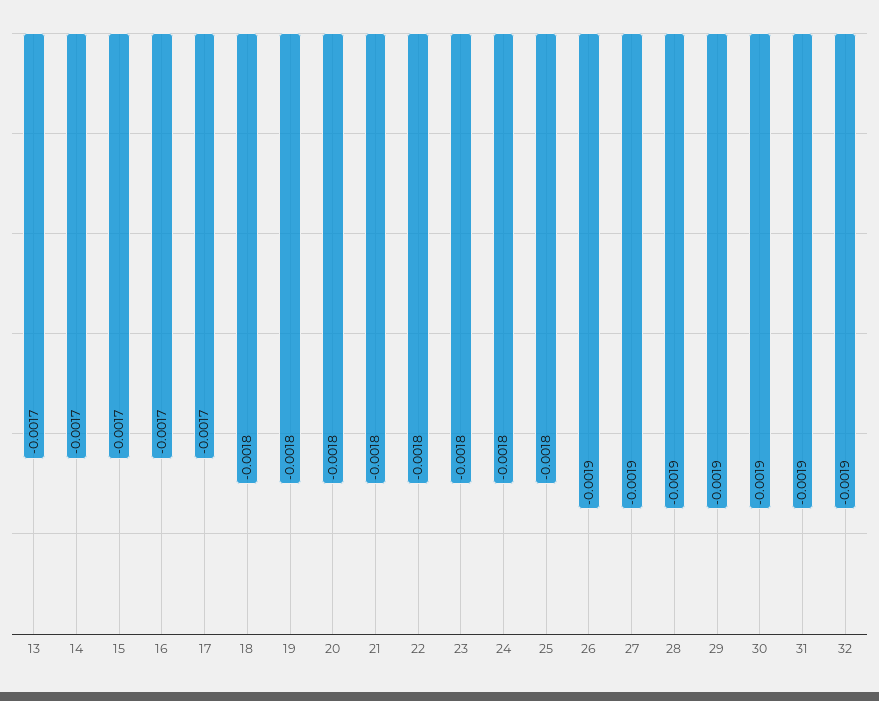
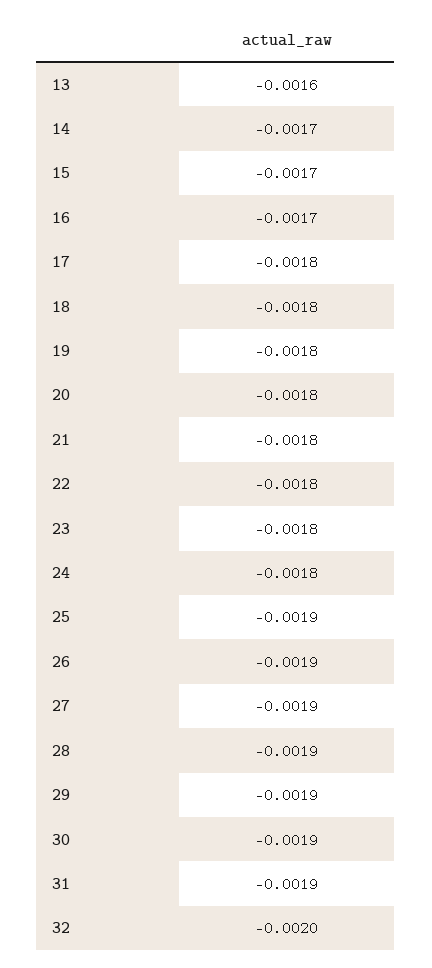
  {
-   "13": -0.0017,
+   "13": -0.0016,
    "14": -0.0017,
    "15": -0.0017,
    "16": -0.0017,
-   "17": -0.0017,
+   "17": -0.0018,
    "18": -0.0018,
    "19": -0.0018,
    "20": -0.0018,
    "21": -0.0018,
    "22": -0.0018,
    "23": -0.0018,
    "24": -0.0018,
-   "25": -0.0018,
+   "25": -0.0019,
    "26": -0.0019,
    "27": -0.0019,
    "28": -0.0019,
    "29": -0.0019,
    "30": -0.0019,
    "31": -0.0019,
-   "32": -0.0019
+   "32": -0.002
  }

